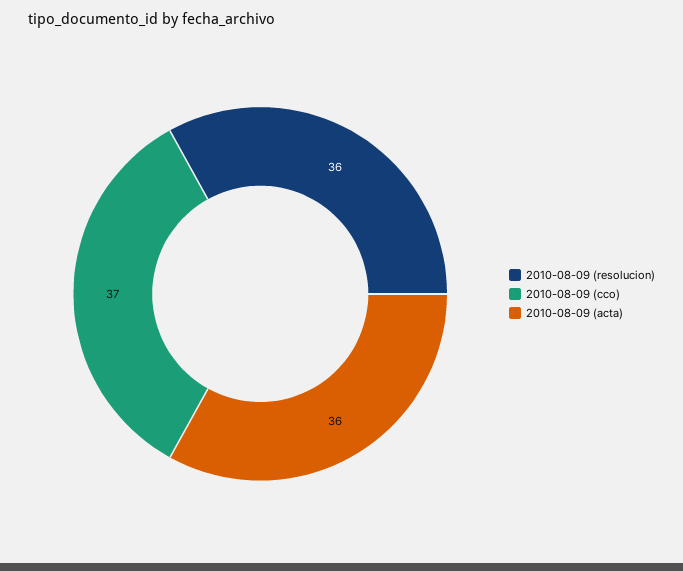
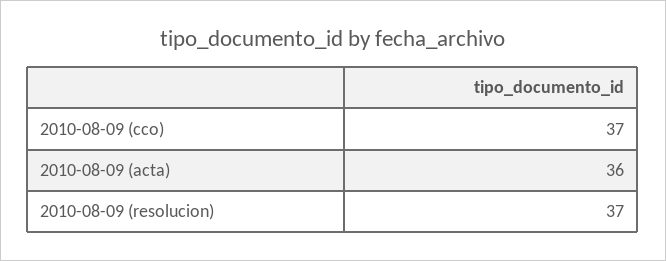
  {
-   "2010-08-09 (resolucion)": 36,
+   "2010-08-09 (resolucion)": 37,
    "2010-08-09 (cco)": 37,
    "2010-08-09 (acta)": 36
  }

